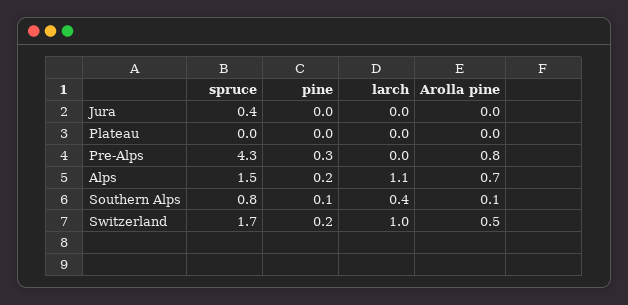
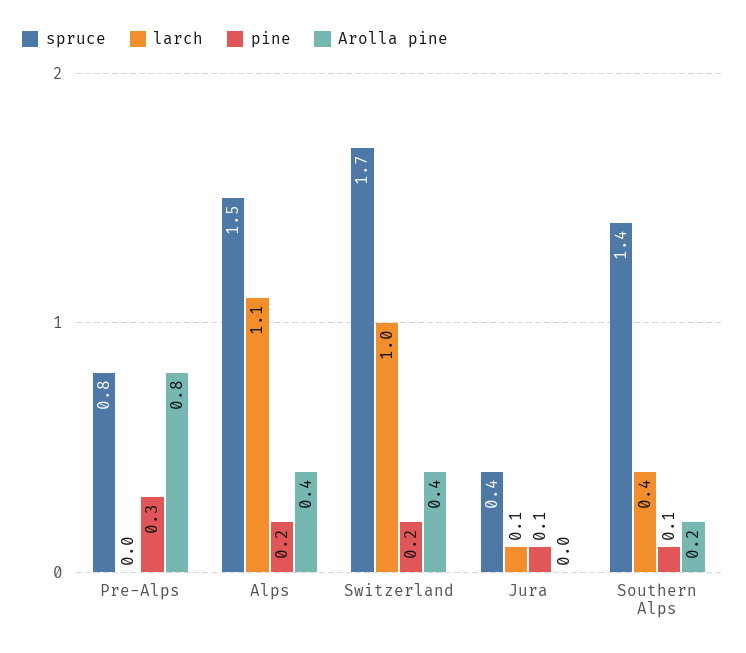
  {
    "spruce": {
      "Jura": 0.4,
-     "Plateau": 0,
-     "Pre-Alps": 4.3,
+     "Pre-Alps": 0.8,
      "Alps": 1.5,
-     "Southern Alps": 0.8,
+     "Southern Alps": 1.4,
      "Switzerland": 1.7
    },
    "pine": {
-     "Jura": 0,
+     "Jura": 0.1,
-     "Plateau": 0,
      "Pre-Alps": 0.3,
      "Alps": 0.2,
      "Southern Alps": 0.1,
      "Switzerland": 0.2
    },
    "larch": {
-     "Jura": 0,
+     "Jura": 0.1,
-     "Plateau": 0,
      "Pre-Alps": 0,
      "Alps": 1.1,
      "Southern Alps": 0.4,
      "Switzerland": 1
    },
    "Arolla pine": {
      "Jura": 0,
-     "Plateau": 0,
      "Pre-Alps": 0.8,
-     "Alps": 0.7,
+     "Alps": 0.4,
-     "Southern Alps": 0.1,
+     "Southern Alps": 0.2,
-     "Switzerland": 0.5
+     "Switzerland": 0.4
    }
  }

